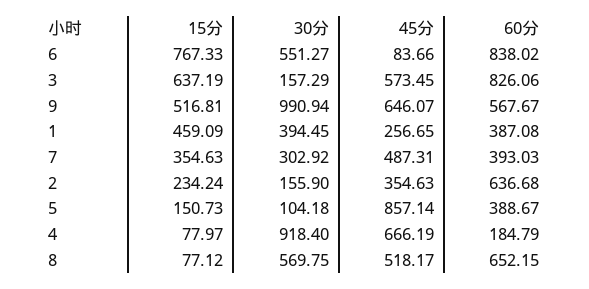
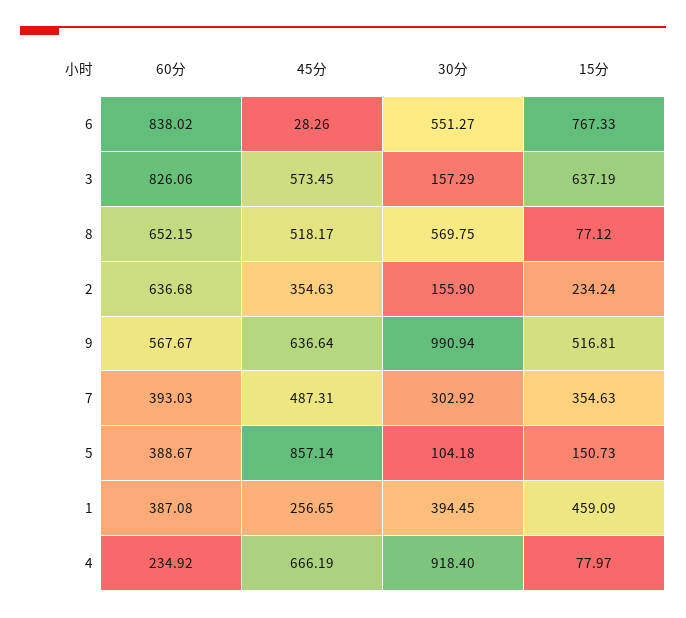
  {
    "15分": {
      "6": 767.33,
      "3": 637.19,
      "9": 516.81,
      "1": 459.09,
      "7": 354.63,
      "2": 234.24,
      "5": 150.73,
      "4": 77.97,
      "8": 77.12
    },
    "30分": {
      "6": 551.27,
      "3": 157.29,
      "9": 990.94,
      "1": 394.45,
      "7": 302.92,
      "2": 155.9,
      "5": 104.18,
      "4": 918.4,
      "8": 569.75
    },
    "45分": {
-     "6": 83.66,
+     "6": 28.26,
      "3": 573.45,
-     "9": 646.07,
+     "9": 636.64,
      "1": 256.65,
      "7": 487.31,
      "2": 354.63,
      "5": 857.14,
      "4": 666.19,
      "8": 518.17
    },
    "60分": {
      "6": 838.02,
      "3": 826.06,
      "9": 567.67,
      "1": 387.08,
      "7": 393.03,
      "2": 636.68,
      "5": 388.67,
-     "4": 184.79,
+     "4": 234.92,
      "8": 652.15
    }
  }

